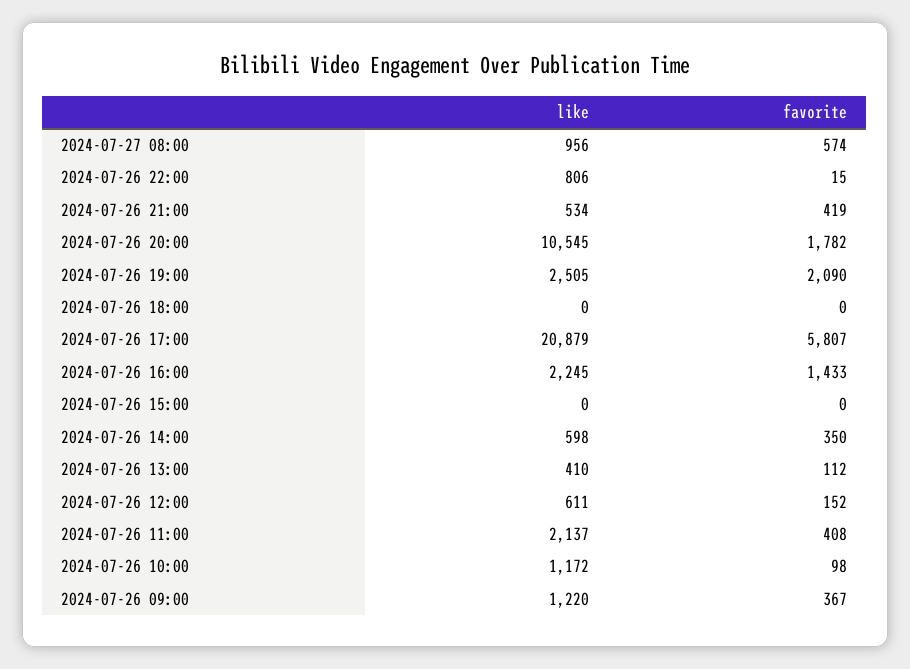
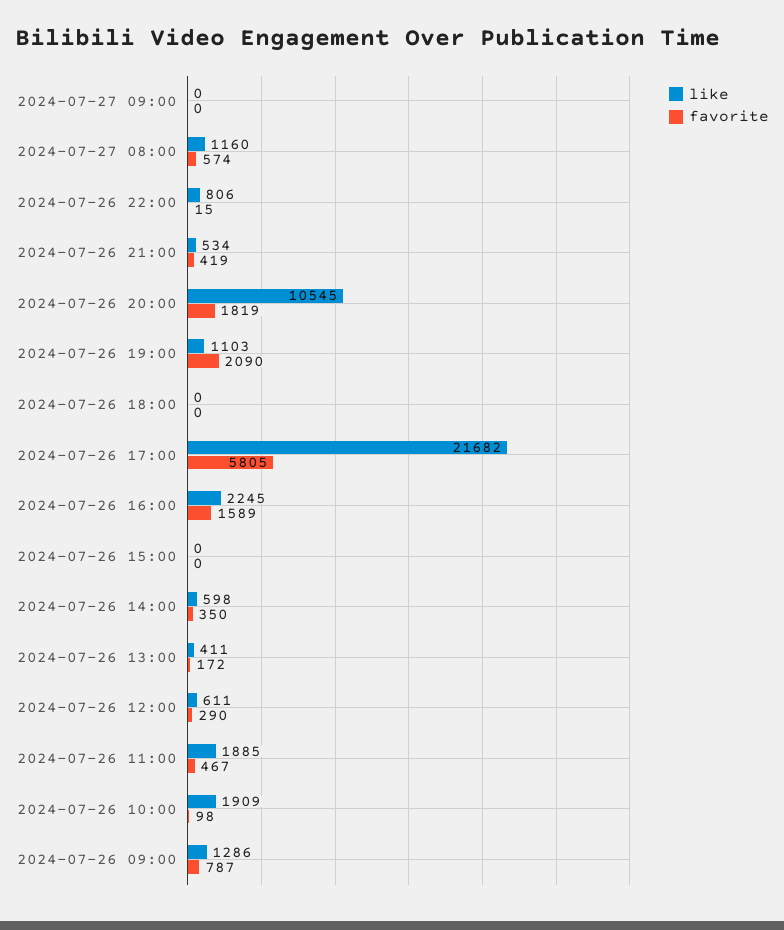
  {
    "like": {
-     "2024-07-27 08:00": 956,
+     "2024-07-27 08:00": 1160,
      "2024-07-26 22:00": 806,
      "2024-07-26 21:00": 534,
      "2024-07-26 20:00": 10545,
-     "2024-07-26 19:00": 2505,
+     "2024-07-26 19:00": 1103,
      "2024-07-26 18:00": 0,
-     "2024-07-26 17:00": 20879,
+     "2024-07-26 17:00": 21682,
      "2024-07-26 16:00": 2245,
      "2024-07-26 15:00": 0,
      "2024-07-26 14:00": 598,
-     "2024-07-26 13:00": 410,
+     "2024-07-26 13:00": 411,
      "2024-07-26 12:00": 611,
-     "2024-07-26 11:00": 2137,
+     "2024-07-26 11:00": 1885,
-     "2024-07-26 10:00": 1172,
+     "2024-07-26 10:00": 1909,
-     "2024-07-26 09:00": 1220
+     "2024-07-26 09:00": 1286,
+     "2024-07-27 09:00": 0
    },
    "favorite": {
      "2024-07-27 08:00": 574,
      "2024-07-26 22:00": 15,
      "2024-07-26 21:00": 419,
-     "2024-07-26 20:00": 1782,
+     "2024-07-26 20:00": 1819,
      "2024-07-26 19:00": 2090,
      "2024-07-26 18:00": 0,
-     "2024-07-26 17:00": 5807,
+     "2024-07-26 17:00": 5805,
-     "2024-07-26 16:00": 1433,
+     "2024-07-26 16:00": 1589,
      "2024-07-26 15:00": 0,
      "2024-07-26 14:00": 350,
-     "2024-07-26 13:00": 112,
+     "2024-07-26 13:00": 172,
-     "2024-07-26 12:00": 152,
+     "2024-07-26 12:00": 290,
-     "2024-07-26 11:00": 408,
+     "2024-07-26 11:00": 467,
      "2024-07-26 10:00": 98,
-     "2024-07-26 09:00": 367
+     "2024-07-26 09:00": 787,
+     "2024-07-27 09:00": 0
    }
  }

